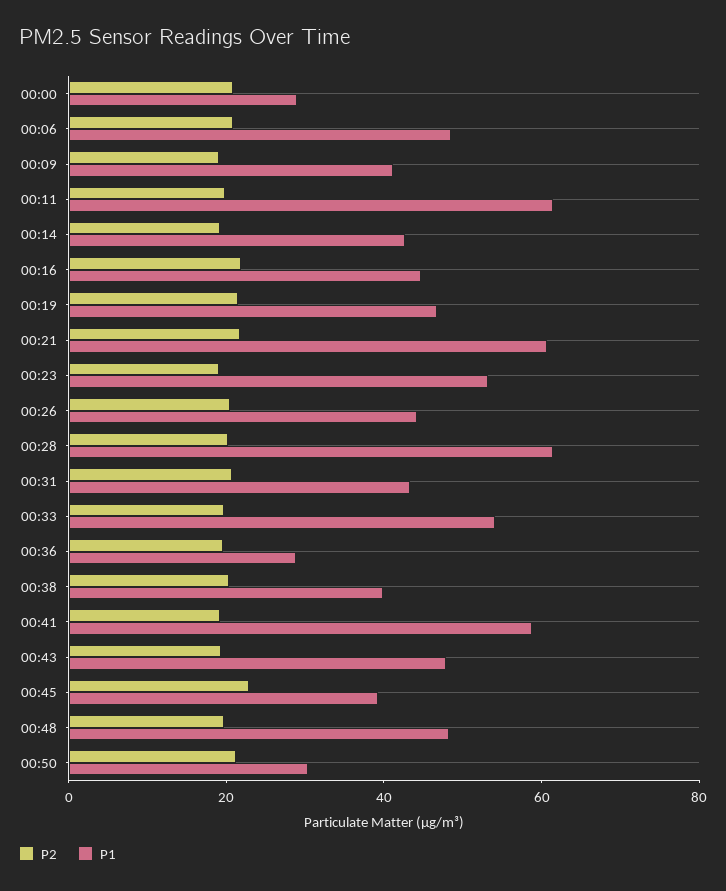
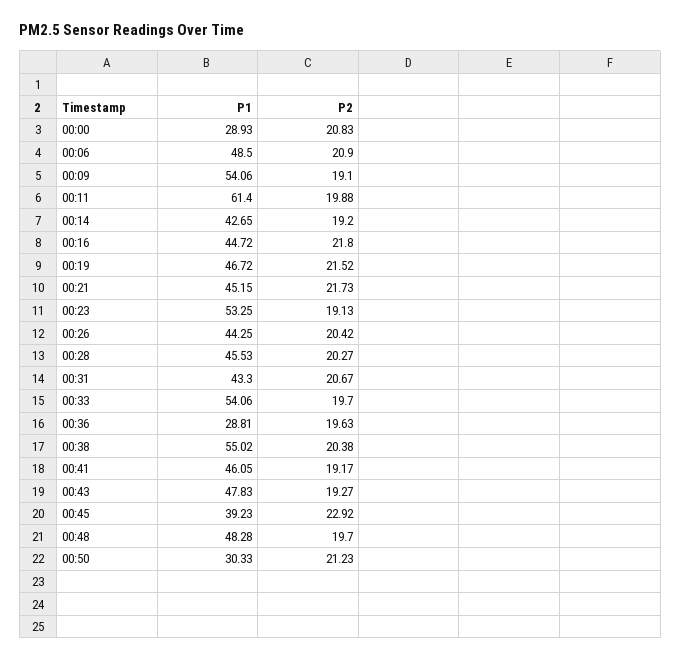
  {
    "P2": {
      "00:00": 20.83,
      "00:06": 20.9,
      "00:09": 19.1,
      "00:11": 19.88,
      "00:14": 19.2,
      "00:16": 21.8,
      "00:19": 21.52,
      "00:21": 21.73,
      "00:23": 19.13,
      "00:26": 20.42,
      "00:28": 20.27,
      "00:31": 20.67,
      "00:33": 19.7,
      "00:36": 19.63,
      "00:38": 20.38,
      "00:41": 19.17,
      "00:43": 19.27,
      "00:45": 22.92,
      "00:48": 19.7,
      "00:50": 21.23
    },
    "P1": {
      "00:00": 28.93,
      "00:06": 48.5,
-     "00:09": 40,
+     "00:09": 54.06,
      "00:11": 61.4,
      "00:14": 42.65,
      "00:16": 44.72,
      "00:19": 46.72,
-     "00:21": 60,
+     "00:21": 45.15,
      "00:23": 53.25,
      "00:26": 44.25,
-     "00:28": 60,
+     "00:28": 45.53,
      "00:31": 43.3,
      "00:33": 54.06,
      "00:36": 28.81,
-     "00:38": 40,
+     "00:38": 55.02,
-     "00:41": 60,
+     "00:41": 46.05,
      "00:43": 47.83,
      "00:45": 39.23,
      "00:48": 48.28,
      "00:50": 30.33
    }
  }

